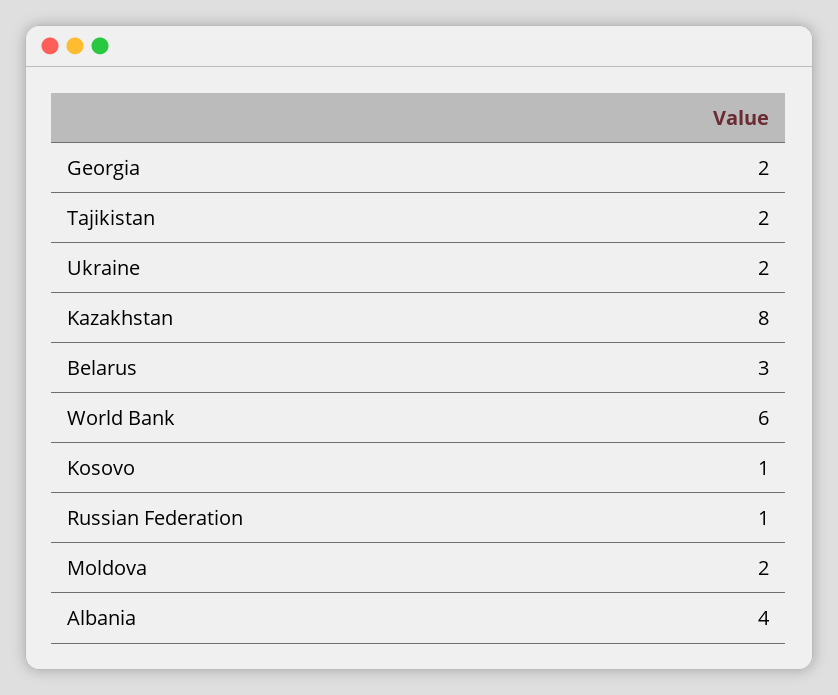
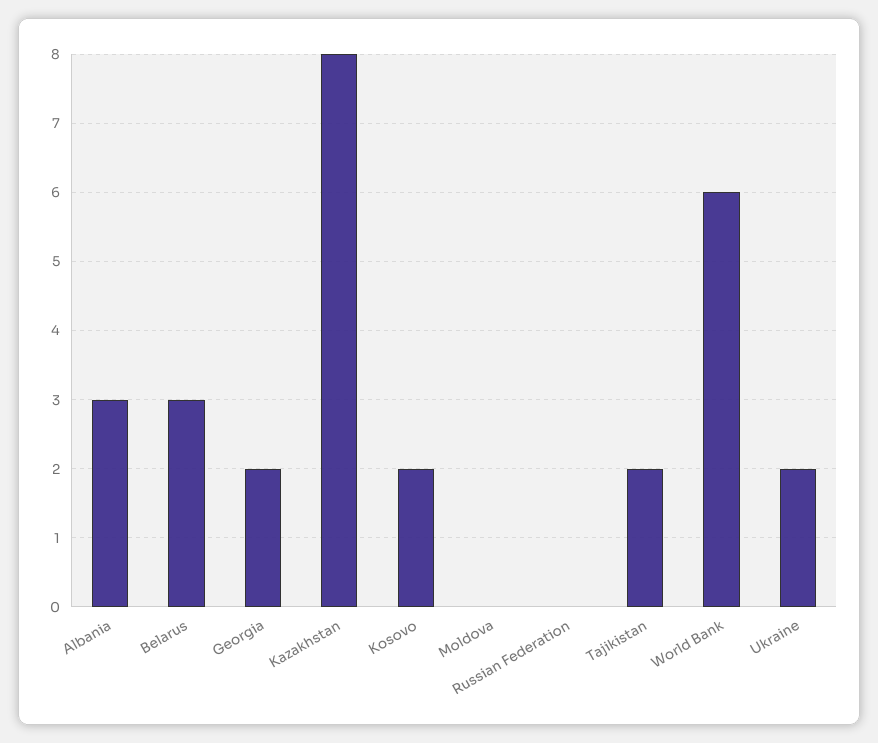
  {
    "Georgia": 2,
    "Tajikistan": 2,
    "Ukraine": 2,
    "Kazakhstan": 8,
    "Belarus": 3,
    "World Bank": 6,
-   "Kosovo": 1,
+   "Kosovo": 2,
-   "Russian Federation": 1,
+   "Russian Federation": 0,
-   "Moldova": 2,
+   "Moldova": 0,
-   "Albania": 4
+   "Albania": 3
  }

